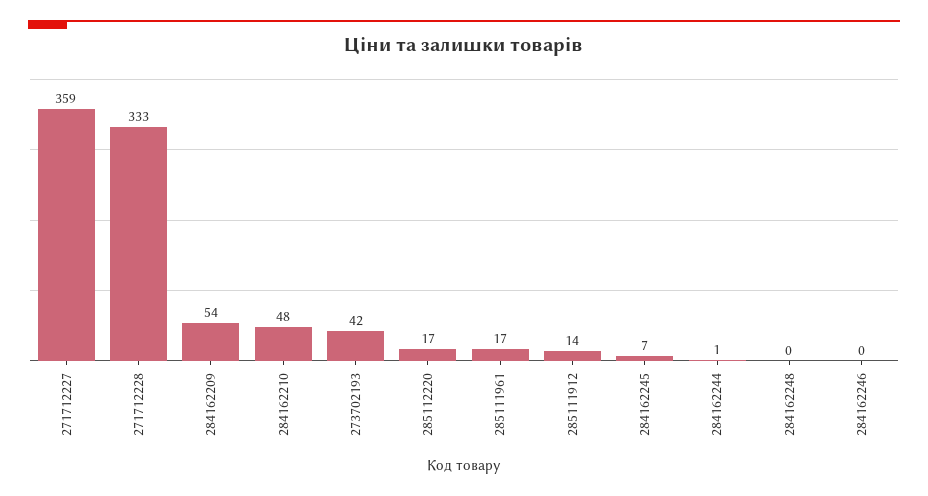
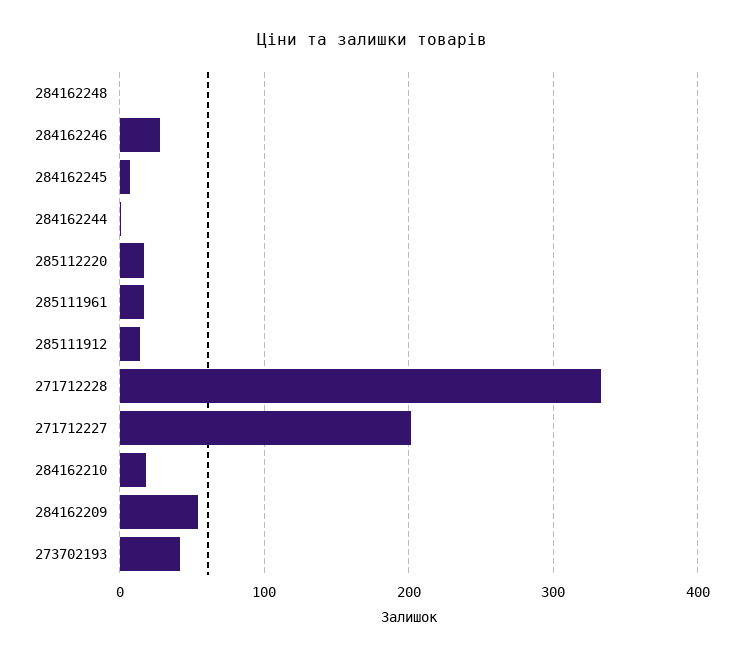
  {
-   "271712227": 359,
+   "271712227": 200,
    "271712228": 333,
    "284162209": 54,
-   "284162210": 48,
+   "284162210": 20,
    "273702193": 42,
    "285112220": 17,
    "285111961": 17,
    "285111912": 14,
    "284162245": 7,
    "284162244": 1,
    "284162248": 0,
-   "284162246": 0
+   "284162246": 30
  }

